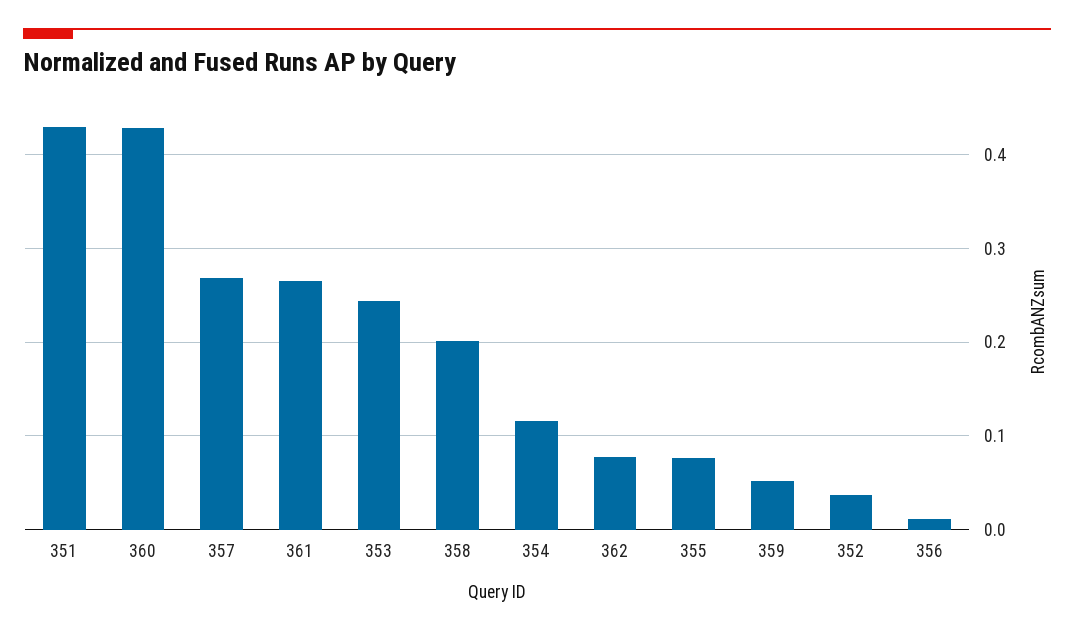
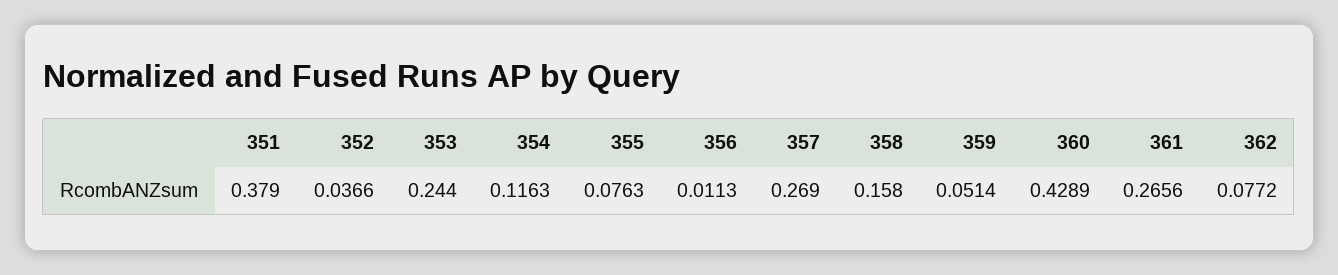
  {
-   "351": 0.43,
+   "351": 0.379,
    "360": 0.4289,
    "357": 0.269,
    "361": 0.2656,
    "353": 0.244,
-   "358": 0.2,
+   "358": 0.158,
    "354": 0.1163,
    "362": 0.0772,
    "355": 0.0763,
    "359": 0.0514,
    "352": 0.0366,
    "356": 0.0113
  }

